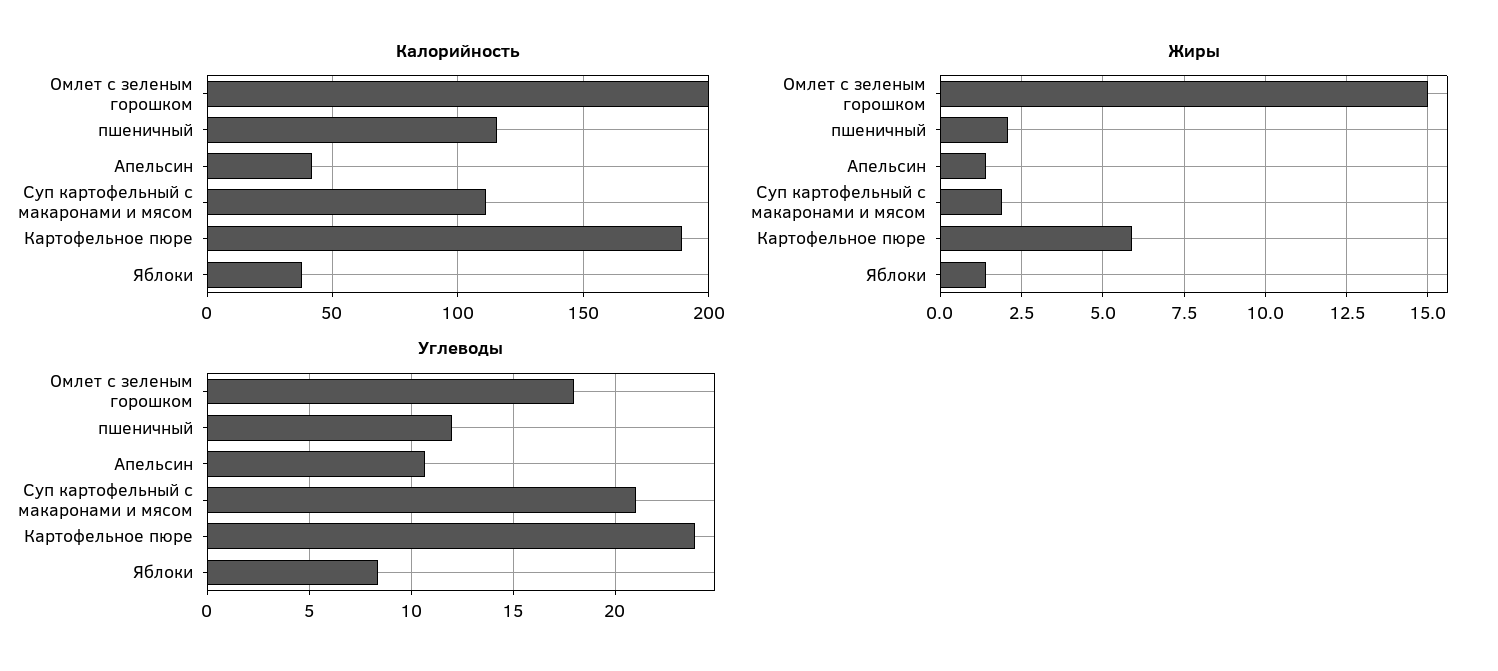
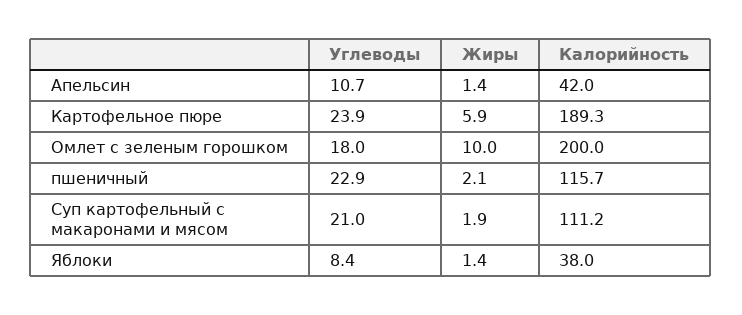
  {
    "Калорийность": {
      "Омлет с зеленым горошком": 200,
      "пшеничный": 115.7,
      "Апельсин": 42,
      "Суп картофельный с макаронами и мясом": 111.2,
      "Картофельное пюре": 189.3,
      "Яблоки": 38
    },
    "Жиры": {
-     "Омлет с зеленым горошком": 15,
+     "Омлет с зеленым горошком": 10,
      "пшеничный": 2.1,
      "Апельсин": 1.4,
      "Суп картофельный с макаронами и мясом": 1.9,
      "Картофельное пюре": 5.9,
      "Яблоки": 1.4
    },
    "Углеводы": {
      "Омлет с зеленым горошком": 18,
-     "пшеничный": 12,
+     "пшеничный": 22.9,
      "Апельсин": 10.7,
      "Суп картофельный с макаронами и мясом": 21,
      "Картофельное пюре": 23.9,
      "Яблоки": 8.4
    }
  }

